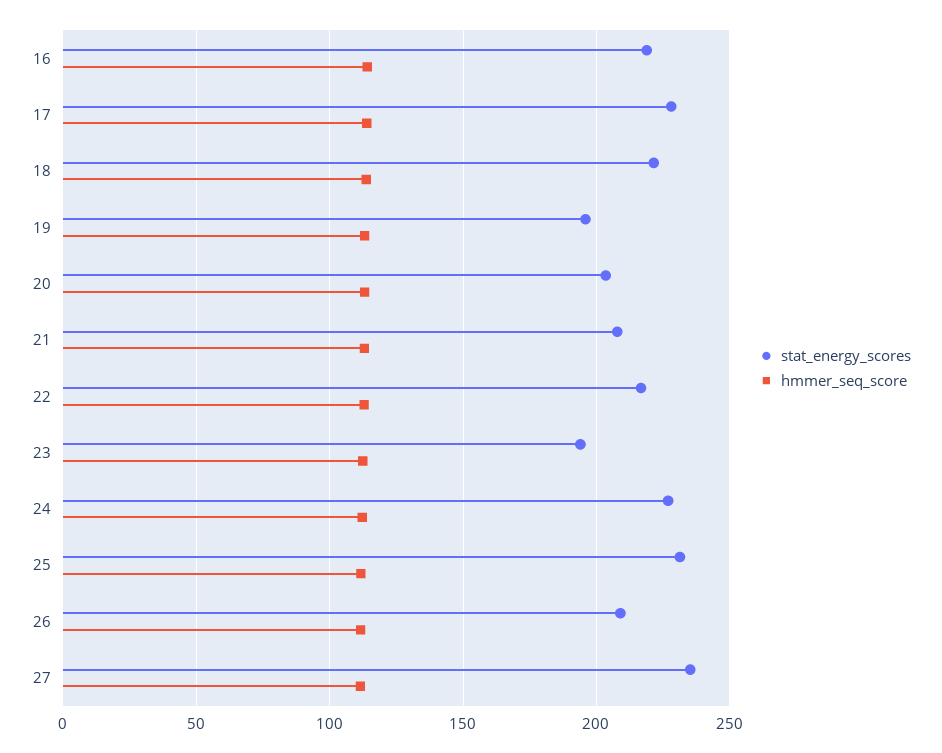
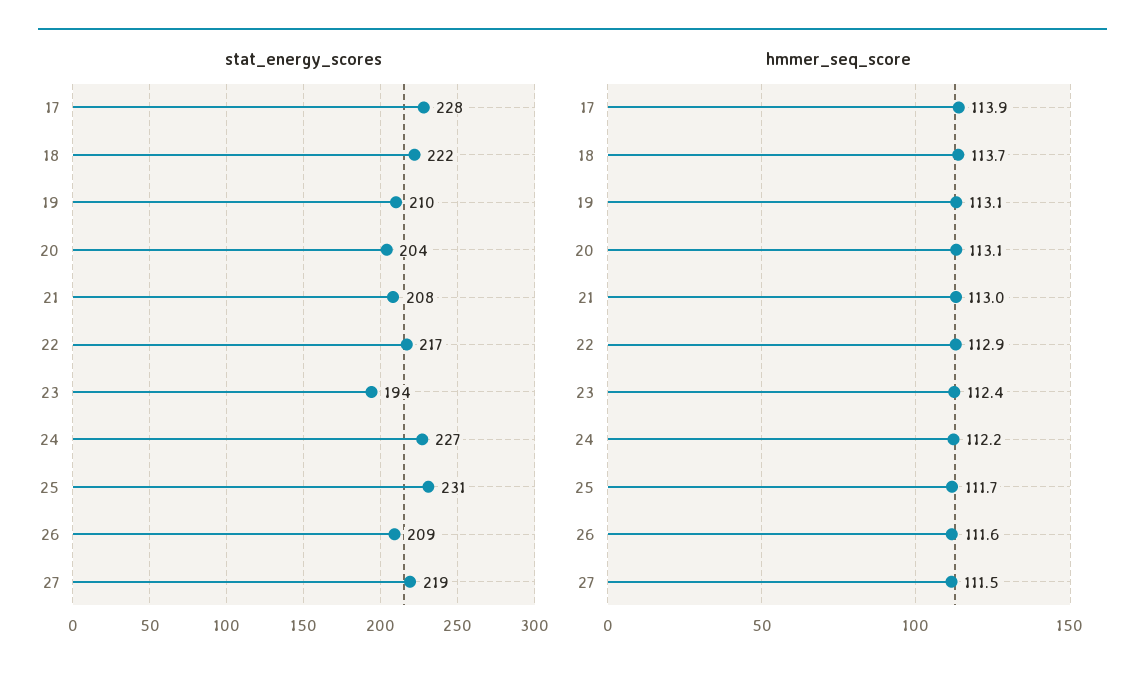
  {
    "stat_energy_scores": {
-     "16": 220,
      "17": 228,
      "18": 222,
-     "19": 195,
+     "19": 210,
      "20": 204,
      "21": 208,
      "22": 217,
      "23": 194,
      "24": 227,
      "25": 231,
      "26": 209,
-     "27": 235
+     "27": 219
    },
    "hmmer_seq_score": {
-     "16": 115,
      "17": 113.9,
      "18": 113.7,
      "19": 113.1,
      "20": 113.1,
      "21": 113,
      "22": 112.9,
      "23": 112.4,
      "24": 112.2,
      "25": 111.7,
      "26": 111.6,
      "27": 111.5
    }
  }

